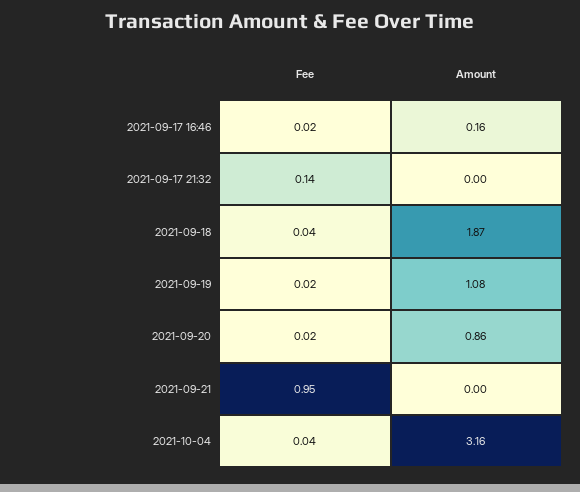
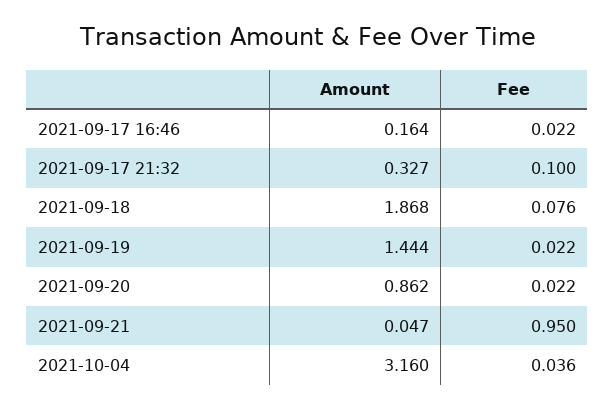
  {
    "Fee": {
      "2021-09-17 16:46": 0.022,
-     "2021-09-17 21:32": 0.14,
+     "2021-09-17 21:32": 0.1,
-     "2021-09-18": 0.04,
+     "2021-09-18": 0.076,
      "2021-09-19": 0.022,
      "2021-09-20": 0.022,
      "2021-09-21": 0.95,
      "2021-10-04": 0.036
    },
    "Amount": {
      "2021-09-17 16:46": 0.164,
-     "2021-09-17 21:32": 0,
+     "2021-09-17 21:32": 0.327,
      "2021-09-18": 1.868,
-     "2021-09-19": 1.08,
+     "2021-09-19": 1.444,
      "2021-09-20": 0.862,
-     "2021-09-21": 0,
+     "2021-09-21": 0.047,
      "2021-10-04": 3.16
    }
  }

